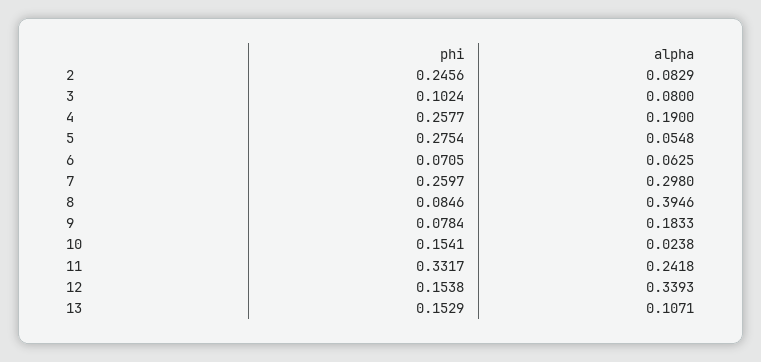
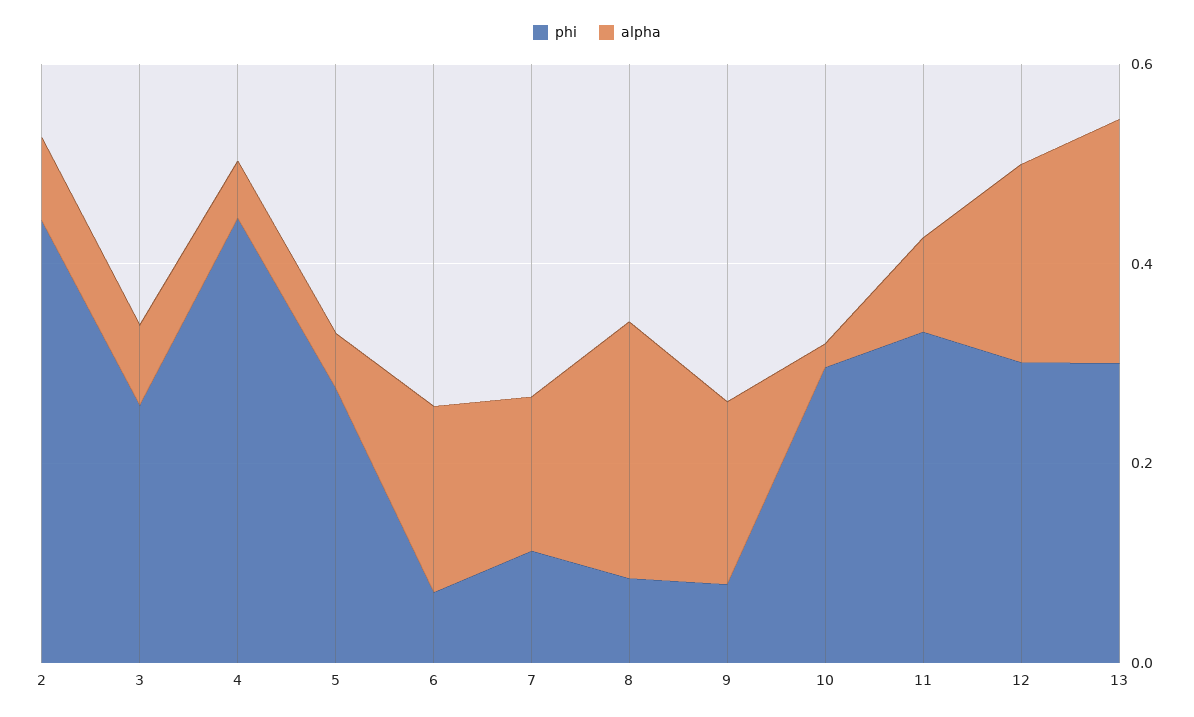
  {
    "phi": {
-     "2": 0.2456,
+     "2": 0.45,
-     "3": 0.1024,
+     "3": 0.25,
-     "4": 0.2577,
+     "4": 0.45,
      "5": 0.2754,
      "6": 0.0705,
-     "7": 0.2597,
+     "7": 0.1,
      "8": 0.0846,
      "9": 0.0784,
-     "10": 0.1541,
+     "10": 0.3,
      "11": 0.3317,
-     "12": 0.1538,
+     "12": 0.3,
-     "13": 0.1529
+     "13": 0.3
    },
    "alpha": {
      "2": 0.0829,
      "3": 0.08,
-     "4": 0.19,
+     "4": 0.05,
      "5": 0.0548,
-     "6": 0.0625,
+     "6": 0.2,
-     "7": 0.298,
+     "7": 0.15,
-     "8": 0.3946,
+     "8": 0.25,
      "9": 0.1833,
      "10": 0.0238,
-     "11": 0.2418,
+     "11": 0.1,
-     "12": 0.3393,
+     "12": 0.2,
-     "13": 0.1071
+     "13": 0.25
    }
  }

